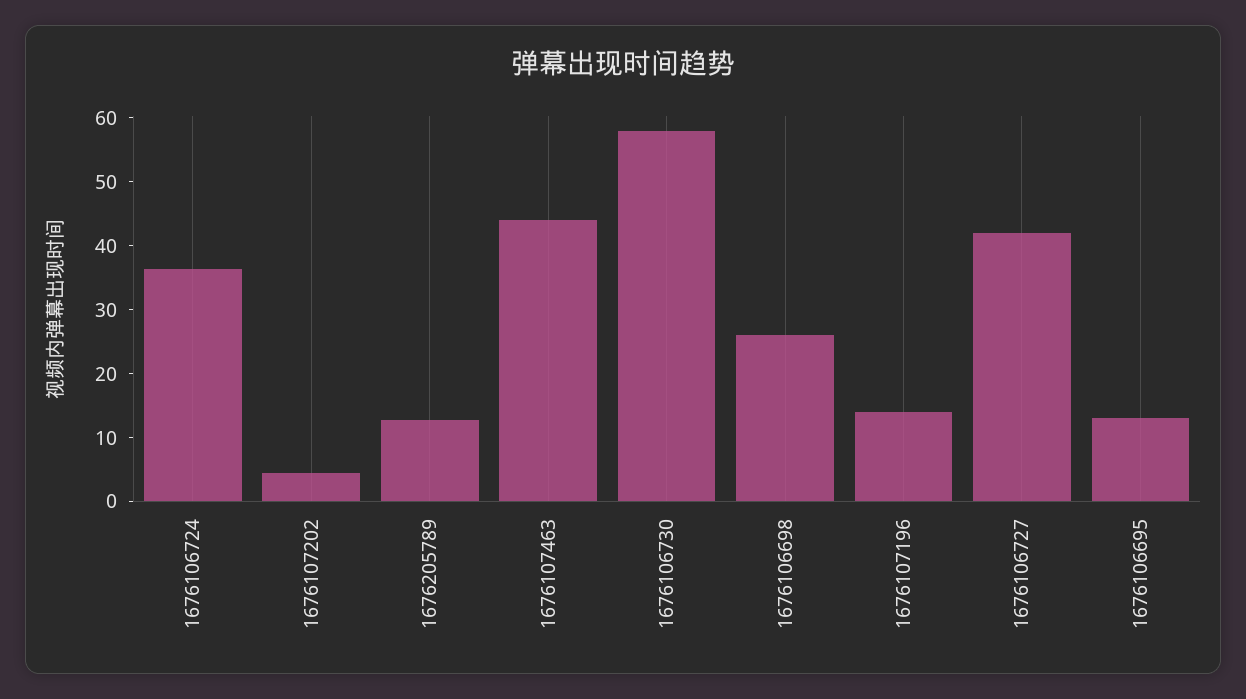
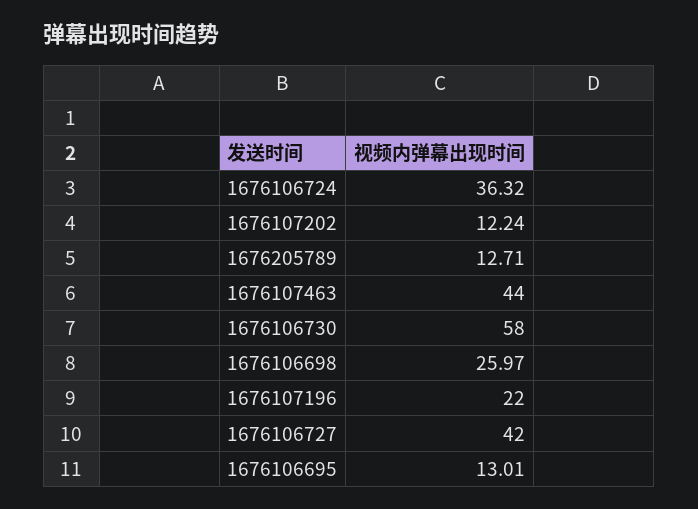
  {
    "1676106724": 36.32,
-   "1676107202": 4,
+   "1676107202": 12.24,
    "1676205789": 12.71,
    "1676107463": 44,
    "1676106730": 58,
    "1676106698": 25.97,
-   "1676107196": 14,
+   "1676107196": 22,
    "1676106727": 42,
    "1676106695": 13.01
  }

